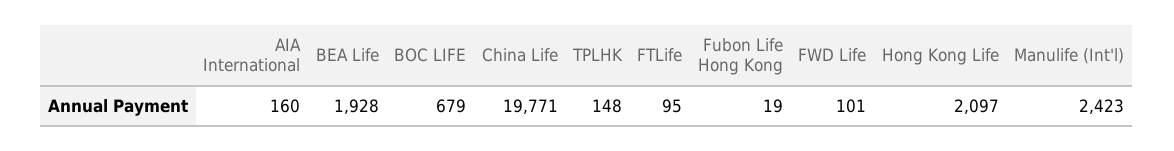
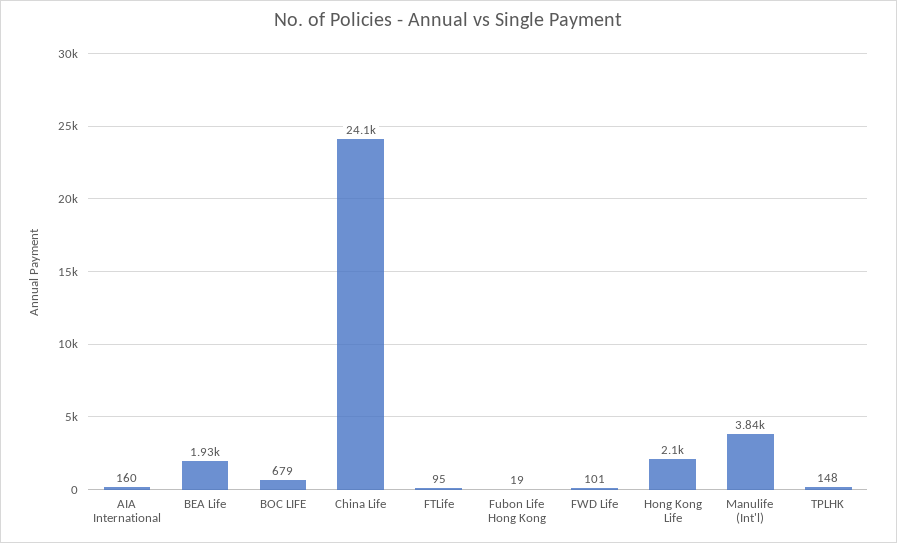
  {
    "AIA International": 160,
    "BEA Life": 1928,
    "BOC LIFE": 679,
-   "China Life": 19771,
+   "China Life": 24100,
    "TPLHK": 148,
    "FTLife": 95,
    "Fubon Life Hong Kong": 19,
    "FWD Life": 101,
    "Hong Kong Life": 2097,
-   "Manulife (Int'l)": 2423
+   "Manulife (Int'l)": 3840
  }

